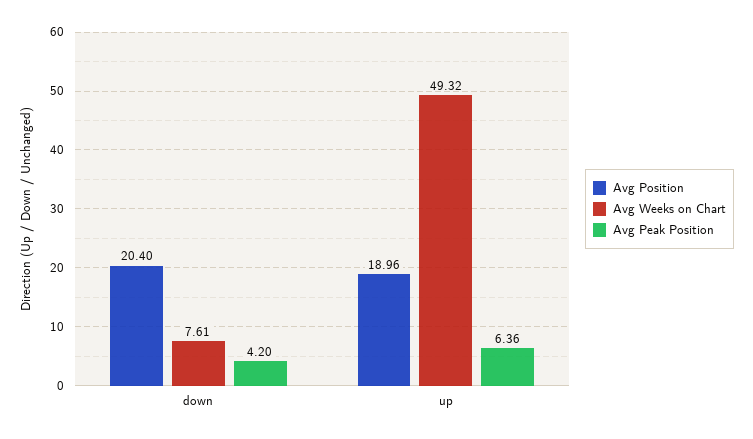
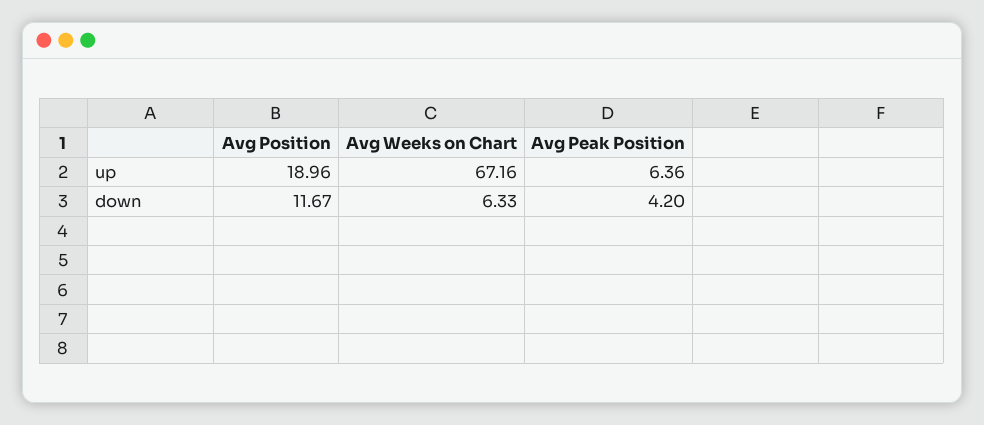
  {
    "Avg Position": {
-     "down": 20.4,
+     "down": 11.67,
      "up": 18.96
    },
    "Avg Weeks on Chart": {
-     "down": 7.61,
+     "down": 6.33,
-     "up": 49.32
+     "up": 67.16
    },
    "Avg Peak Position": {
      "down": 4.2,
      "up": 6.36
    }
  }

